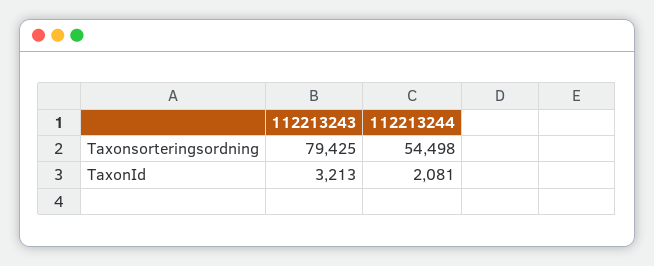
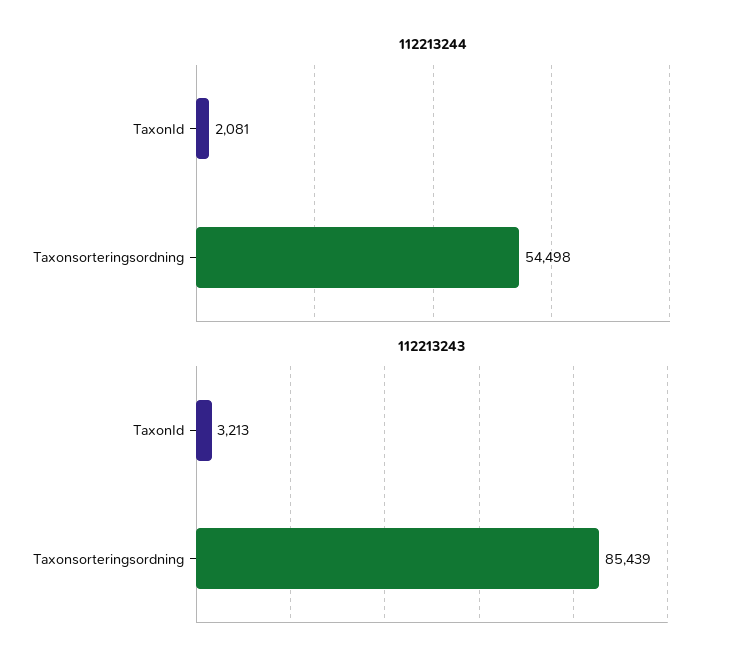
  {
    "112213243": {
-     "Taxonsorteringsordning": 79425,
+     "Taxonsorteringsordning": 85439,
      "TaxonId": 3213
    },
    "112213244": {
      "Taxonsorteringsordning": 54498,
      "TaxonId": 2081
    }
  }

